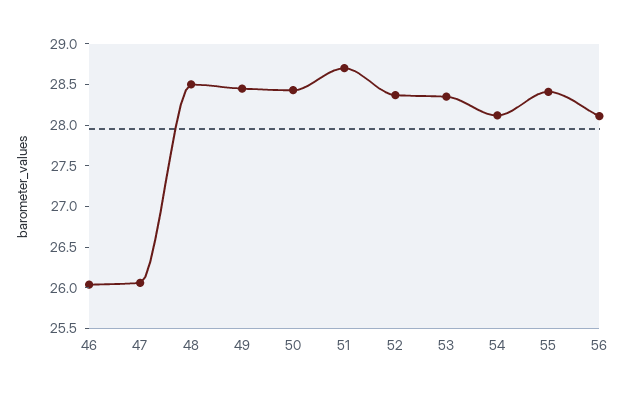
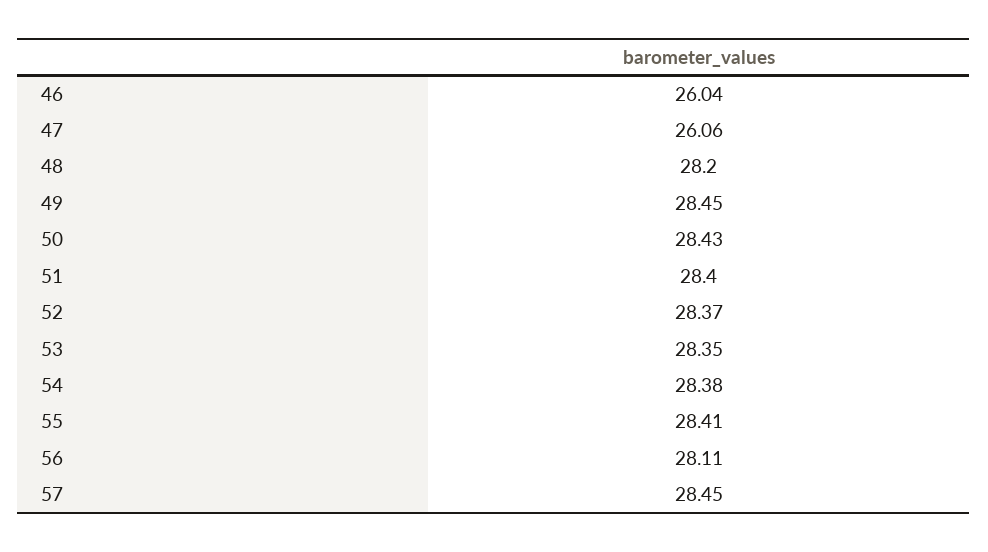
  {
    "46": 26.04,
    "47": 26.06,
-   "48": 28.5,
+   "48": 28.2,
    "49": 28.45,
    "50": 28.43,
-   "51": 28.7,
+   "51": 28.4,
    "52": 28.37,
    "53": 28.35,
-   "54": 28.1,
+   "54": 28.38,
    "55": 28.41,
-   "56": 28.11
+   "56": 28.11,
+   "57": 28.45
  }

